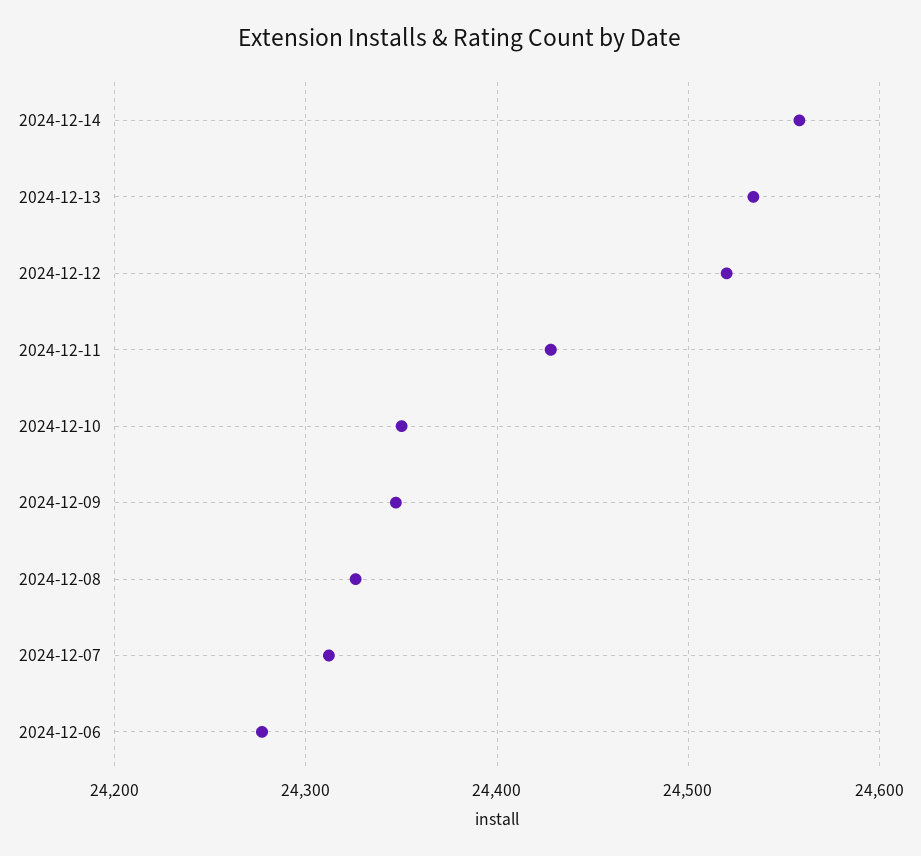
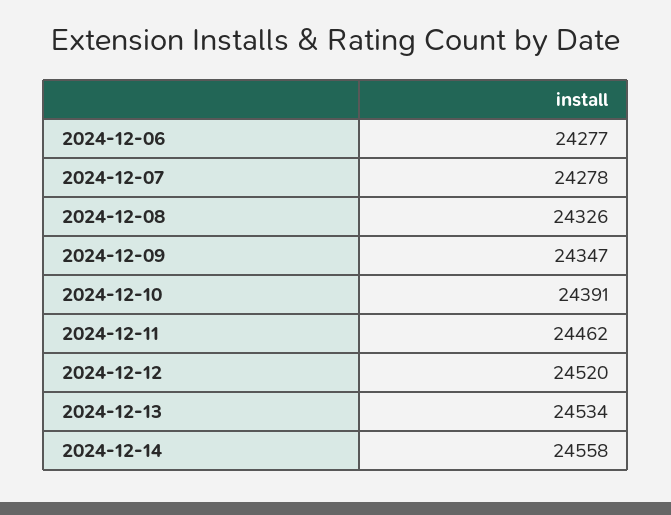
  {
    "2024-12-14": 24558,
    "2024-12-13": 24534,
    "2024-12-12": 24520,
-   "2024-12-11": 24430,
+   "2024-12-11": 24462,
-   "2024-12-10": 24350,
+   "2024-12-10": 24391,
    "2024-12-09": 24347,
    "2024-12-08": 24326,
-   "2024-12-07": 24310,
+   "2024-12-07": 24278,
    "2024-12-06": 24277
  }

